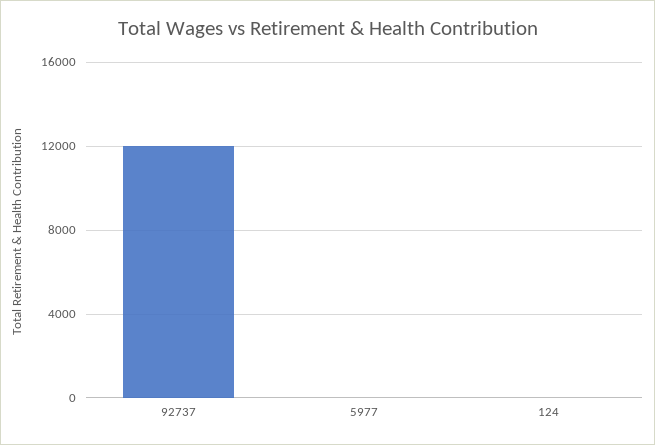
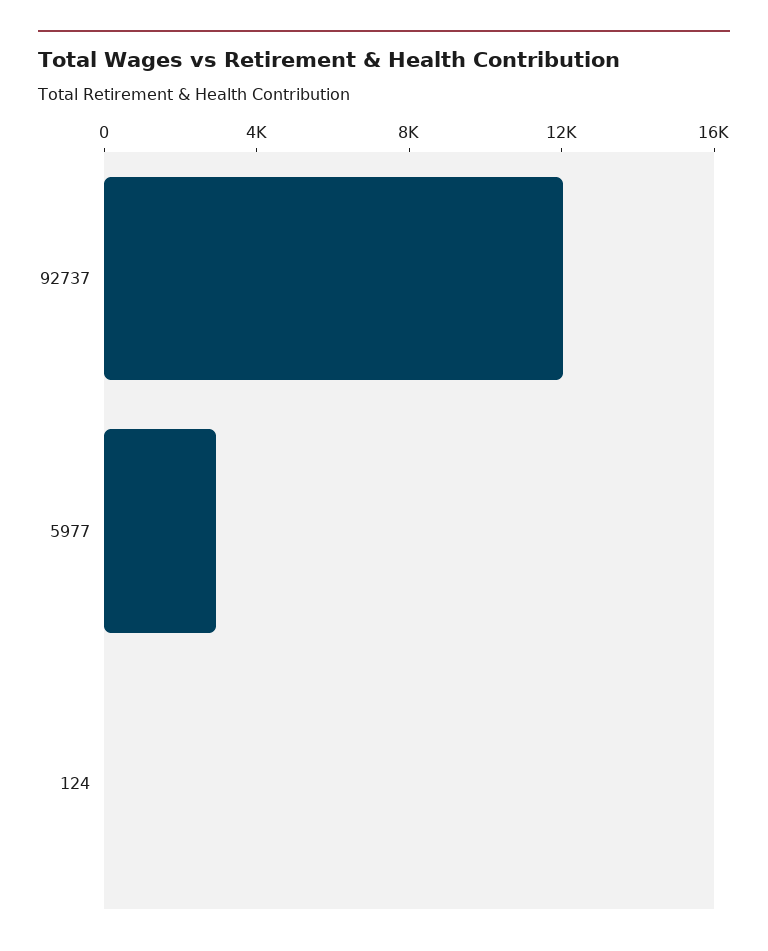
  {
    "92737": 12000,
-   "5977": 0,
+   "5977": 3000,
    "124": 0
  }

